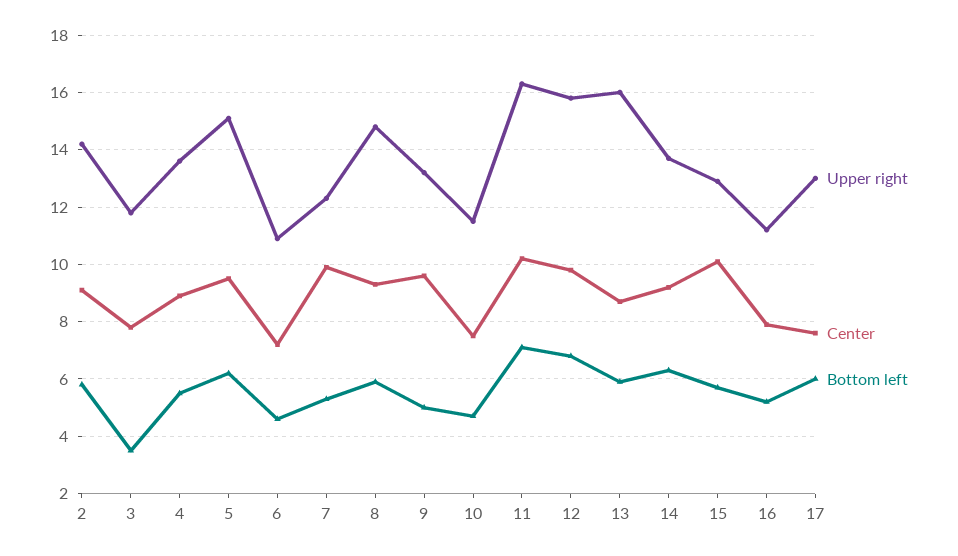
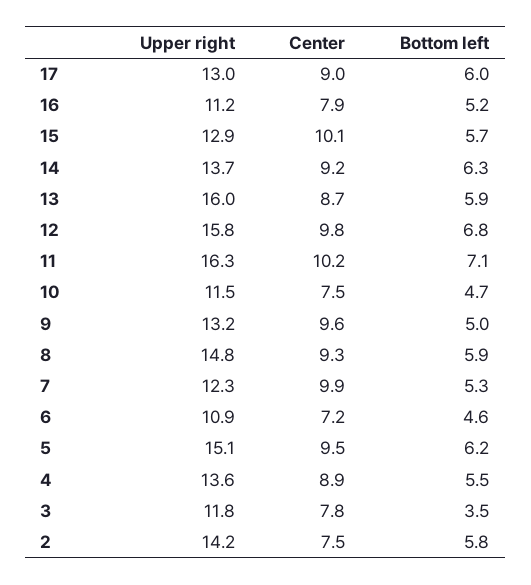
  {
    "Upper right": {
      "2": 14.2,
      "3": 11.8,
      "4": 13.6,
      "5": 15.1,
      "6": 10.9,
      "7": 12.3,
      "8": 14.8,
      "9": 13.2,
      "10": 11.5,
      "11": 16.3,
      "12": 15.8,
      "13": 16,
      "14": 13.7,
      "15": 12.9,
      "16": 11.2,
      "17": 13
    },
    "Center": {
-     "2": 9,
+     "2": 7.5,
      "3": 7.8,
      "4": 8.9,
      "5": 9.5,
      "6": 7.2,
      "7": 9.9,
      "8": 9.3,
      "9": 9.6,
      "10": 7.5,
      "11": 10.2,
      "12": 9.8,
      "13": 8.7,
      "14": 9.2,
      "15": 10.1,
      "16": 7.9,
-     "17": 7.5
+     "17": 9
    },
    "Bottom left": {
      "2": 5.8,
      "3": 3.5,
      "4": 5.5,
      "5": 6.2,
      "6": 4.6,
      "7": 5.3,
      "8": 5.9,
      "9": 5,
      "10": 4.7,
      "11": 7.1,
      "12": 6.8,
      "13": 5.9,
      "14": 6.3,
      "15": 5.7,
      "16": 5.2,
      "17": 6
    }
  }

